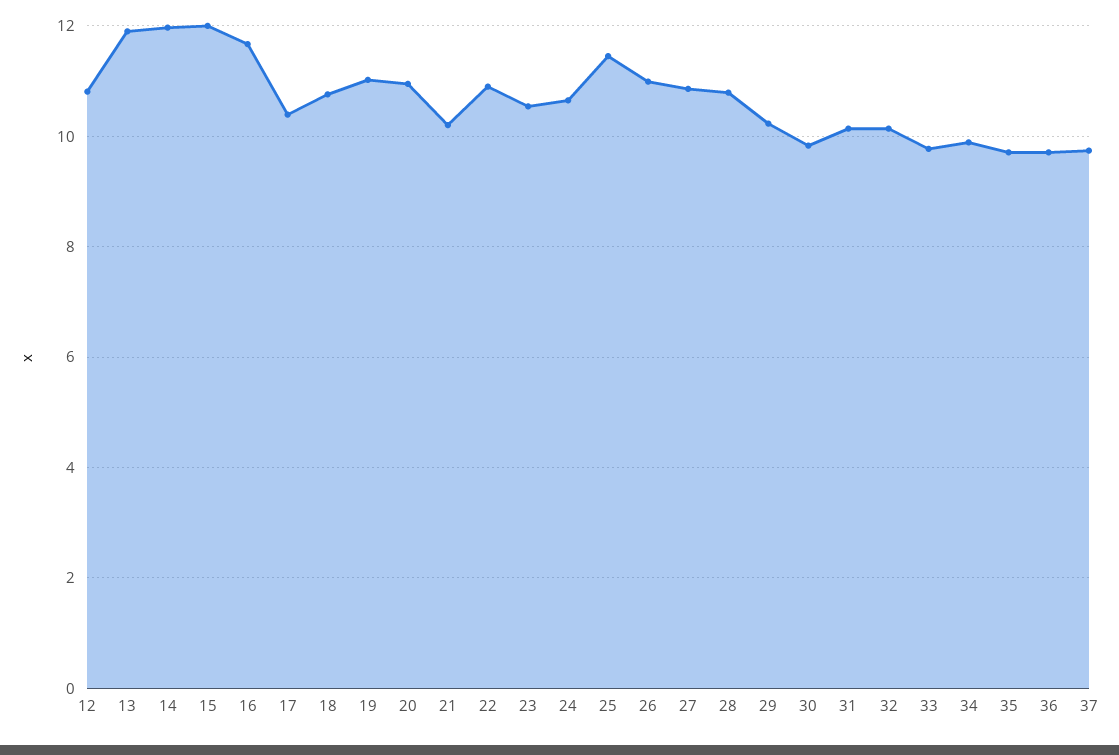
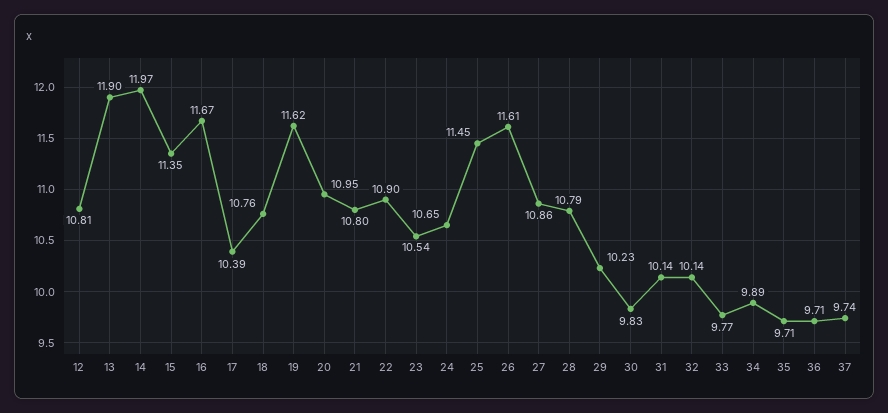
  {
    "12": 10.81,
    "13": 11.9,
    "14": 11.97,
-   "15": 12,
+   "15": 11.35,
    "16": 11.67,
    "17": 10.39,
    "18": 10.76,
-   "19": 11,
+   "19": 11.62,
    "20": 10.95,
-   "21": 10.2,
+   "21": 10.8,
    "22": 10.9,
    "23": 10.54,
    "24": 10.65,
    "25": 11.45,
-   "26": 11,
+   "26": 11.61,
    "27": 10.86,
    "28": 10.79,
    "29": 10.23,
    "30": 9.83,
    "31": 10.14,
    "32": 10.14,
    "33": 9.77,
    "34": 9.89,
    "35": 9.71,
    "36": 9.71,
    "37": 9.74
  }

